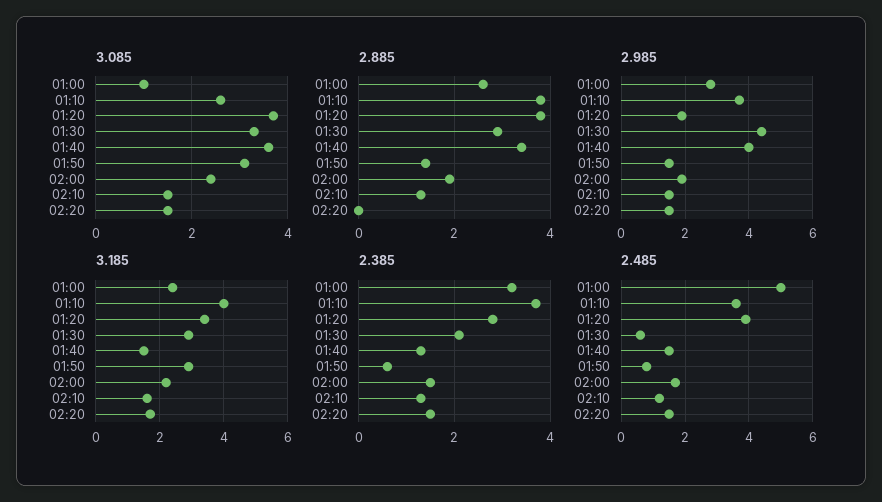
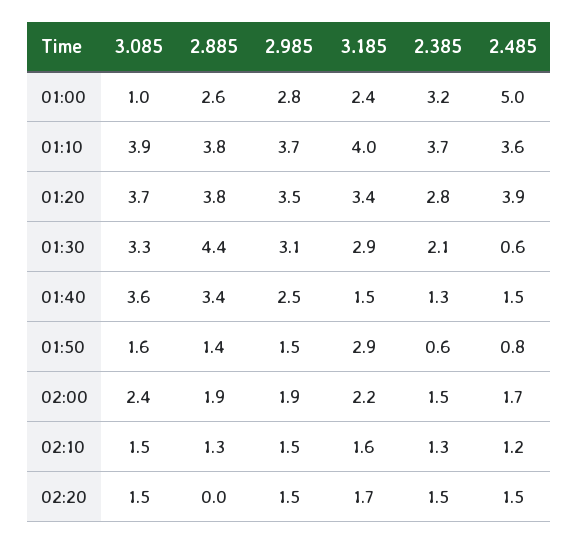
  {
    "3.085": {
      "01:00": 1,
-     "01:10": 2.5,
+     "01:10": 3.9,
      "01:20": 3.7,
      "01:30": 3.3,
      "01:40": 3.6,
-     "01:50": 3,
+     "01:50": 1.6,
      "02:00": 2.4,
      "02:10": 1.5,
      "02:20": 1.5
    },
    "2.885": {
      "01:00": 2.6,
      "01:10": 3.8,
      "01:20": 3.8,
-     "01:30": 3,
+     "01:30": 4.4,
      "01:40": 3.4,
      "01:50": 1.4,
      "02:00": 1.9,
      "02:10": 1.3,
      "02:20": 0
    },
    "2.985": {
      "01:00": 2.8,
      "01:10": 3.7,
-     "01:20": 2,
+     "01:20": 3.5,
-     "01:30": 4.5,
+     "01:30": 3.1,
-     "01:40": 4,
+     "01:40": 2.5,
      "01:50": 1.5,
      "02:00": 1.9,
      "02:10": 1.5,
      "02:20": 1.5
    },
    "3.185": {
      "01:00": 2.4,
      "01:10": 4,
      "01:20": 3.4,
      "01:30": 2.9,
      "01:40": 1.5,
      "01:50": 2.9,
      "02:00": 2.2,
      "02:10": 1.6,
      "02:20": 1.7
    },
    "2.385": {
      "01:00": 3.2,
      "01:10": 3.7,
      "01:20": 2.8,
      "01:30": 2.1,
      "01:40": 1.3,
      "01:50": 0.6,
      "02:00": 1.5,
      "02:10": 1.3,
      "02:20": 1.5
    },
    "2.485": {
      "01:00": 5,
      "01:10": 3.6,
      "01:20": 3.9,
      "01:30": 0.6,
      "01:40": 1.5,
      "01:50": 0.8,
      "02:00": 1.7,
      "02:10": 1.2,
      "02:20": 1.5
    }
  }

